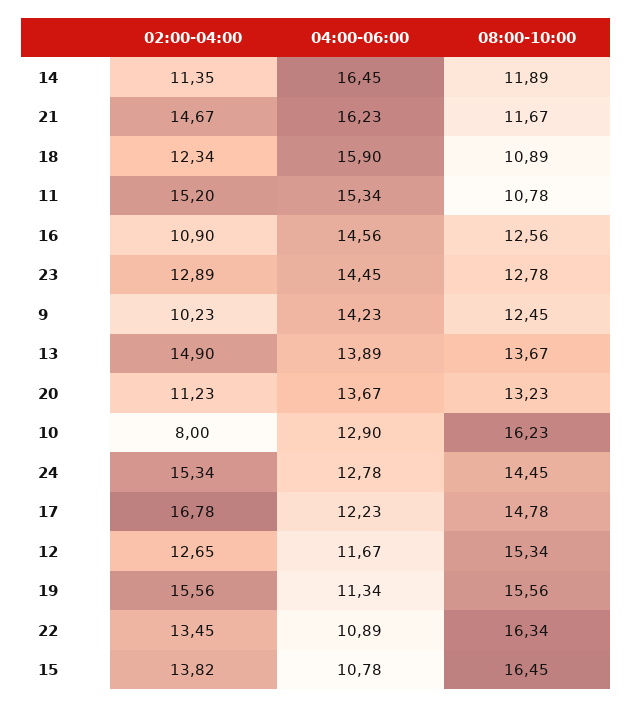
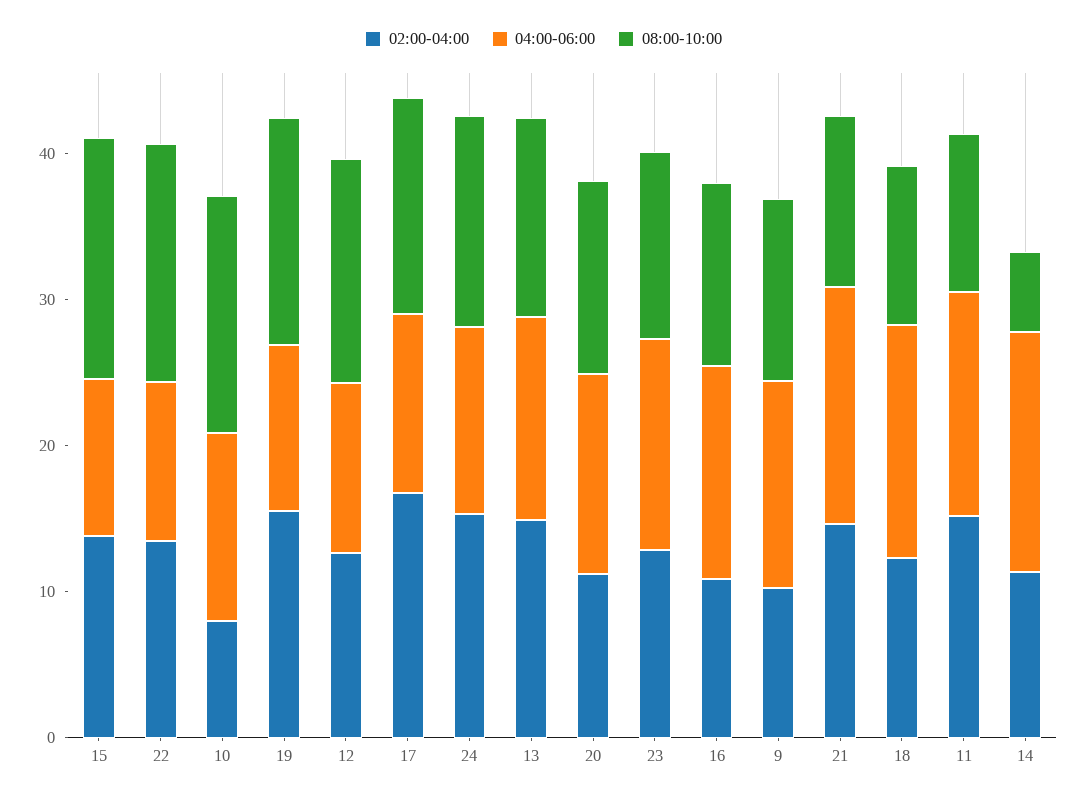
  {
    "02:00-04:00": {
      "14": 11.35,
      "21": 14.67,
      "18": 12.34,
      "11": 15.2,
      "16": 10.9,
      "23": 12.89,
      "9": 10.23,
      "13": 14.9,
      "20": 11.23,
      "10": 8,
      "24": 15.34,
      "17": 16.78,
      "12": 12.65,
      "19": 15.56,
      "22": 13.45,
      "15": 13.82
    },
    "04:00-06:00": {
      "14": 16.45,
      "21": 16.23,
      "18": 15.9,
      "11": 15.34,
      "16": 14.56,
      "23": 14.45,
      "9": 14.23,
      "13": 13.89,
      "20": 13.67,
      "10": 12.9,
      "24": 12.78,
      "17": 12.23,
      "12": 11.67,
      "19": 11.34,
      "22": 10.89,
      "15": 10.78
    },
    "08:00-10:00": {
-     "14": 11.89,
+     "14": 6,
      "21": 11.67,
      "18": 10.89,
      "11": 10.78,
      "16": 12.56,
      "23": 12.78,
      "9": 12.45,
      "13": 13.67,
      "20": 13.23,
      "10": 16.23,
      "24": 14.45,
      "17": 14.78,
      "12": 15.34,
      "19": 15.56,
      "22": 16.34,
      "15": 16.45
    }
  }

